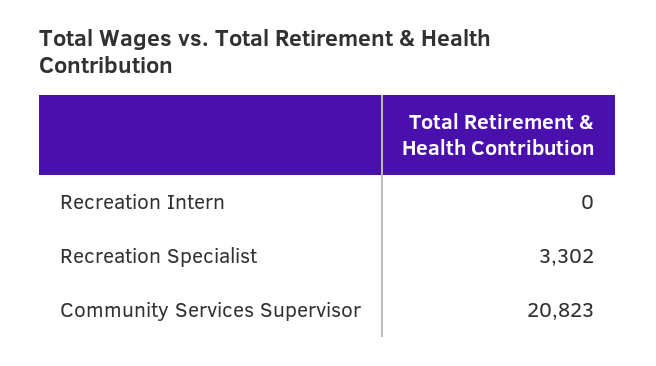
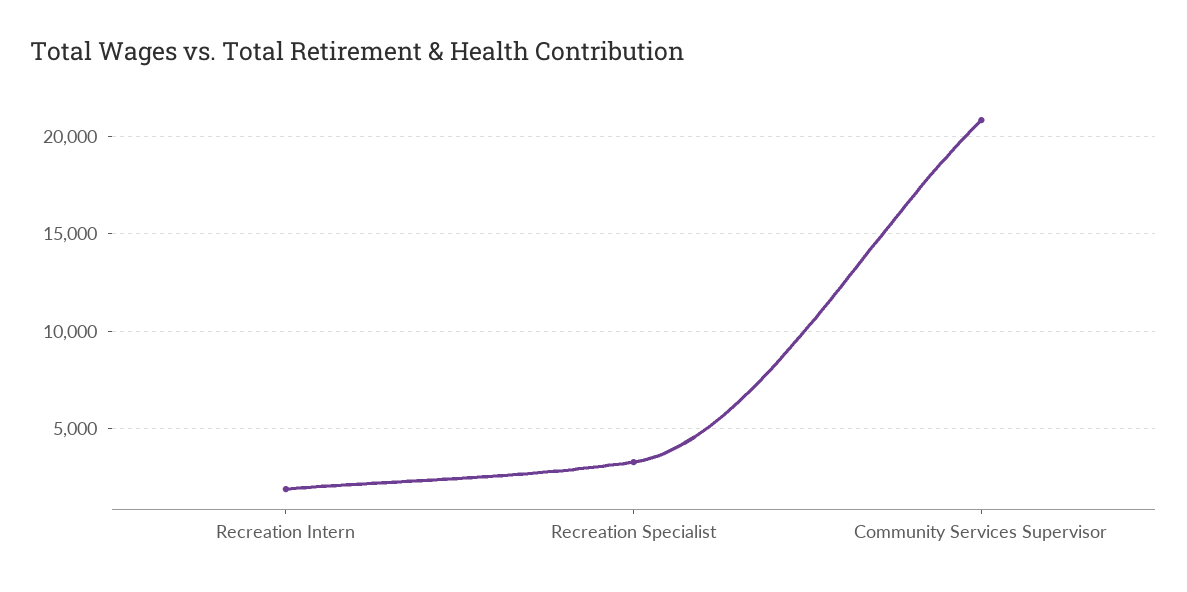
  {
-   "Recreation Intern": 0,
+   "Recreation Intern": 2000,
    "Recreation Specialist": 3302,
    "Community Services Supervisor": 20823
  }

